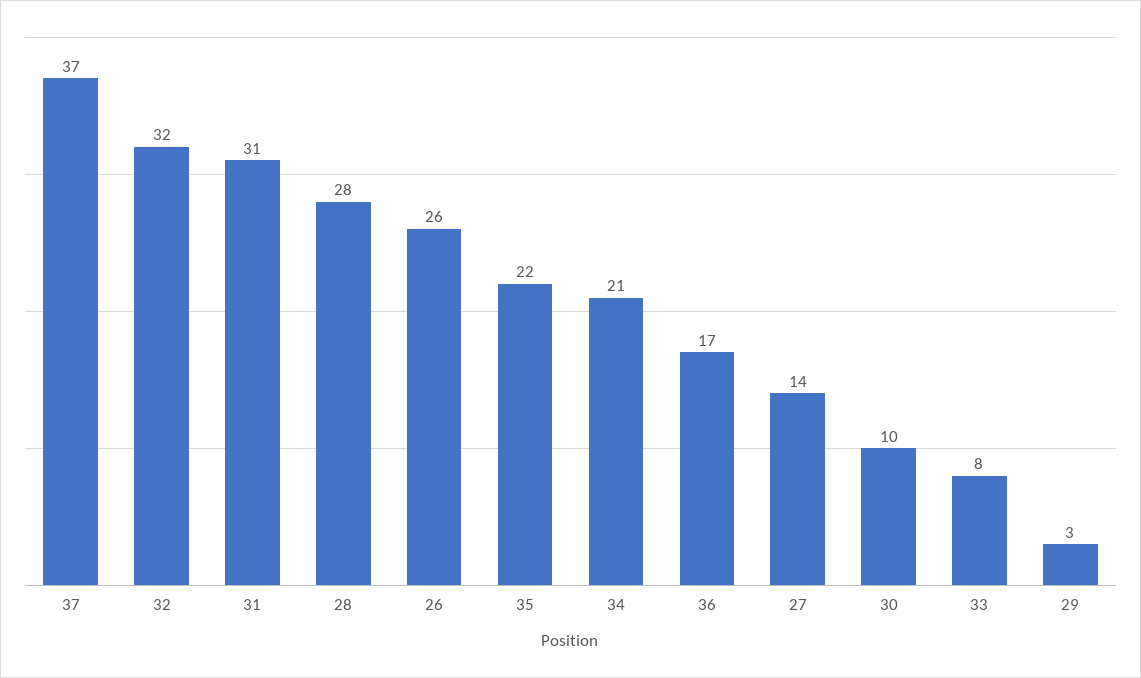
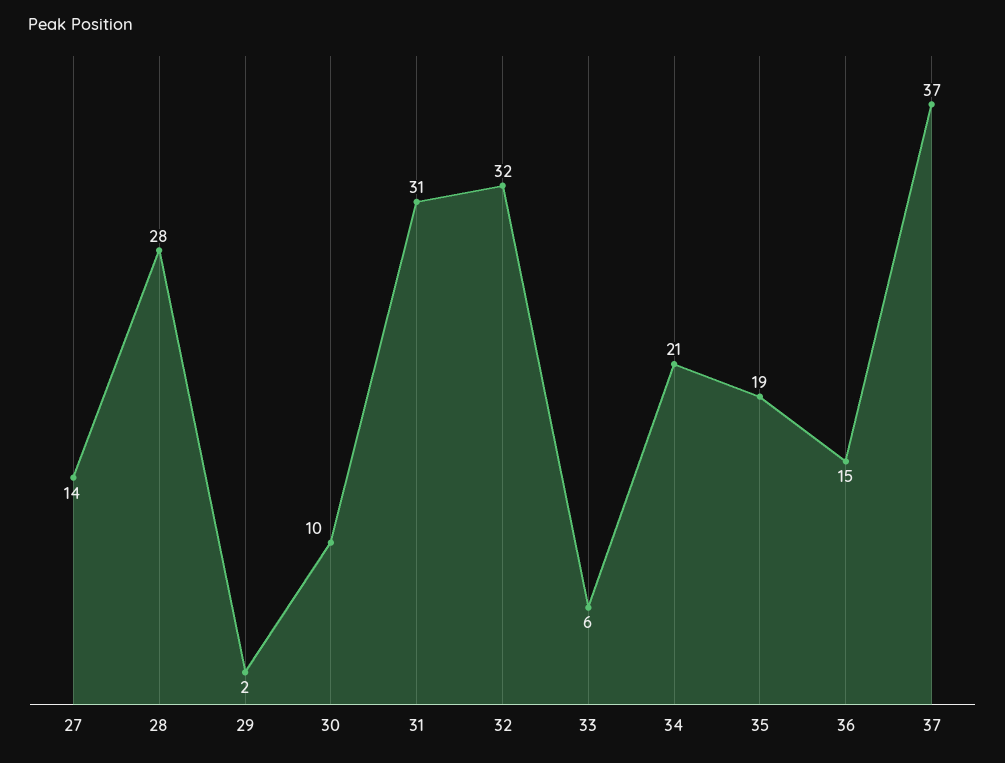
  {
    "37": 37,
    "32": 32,
    "31": 31,
    "28": 28,
-   "26": 26,
-   "35": 22,
+   "35": 19,
    "34": 21,
-   "36": 17,
+   "36": 15,
    "27": 14,
    "30": 10,
-   "33": 8,
+   "33": 6,
-   "29": 3
+   "29": 2
  }

